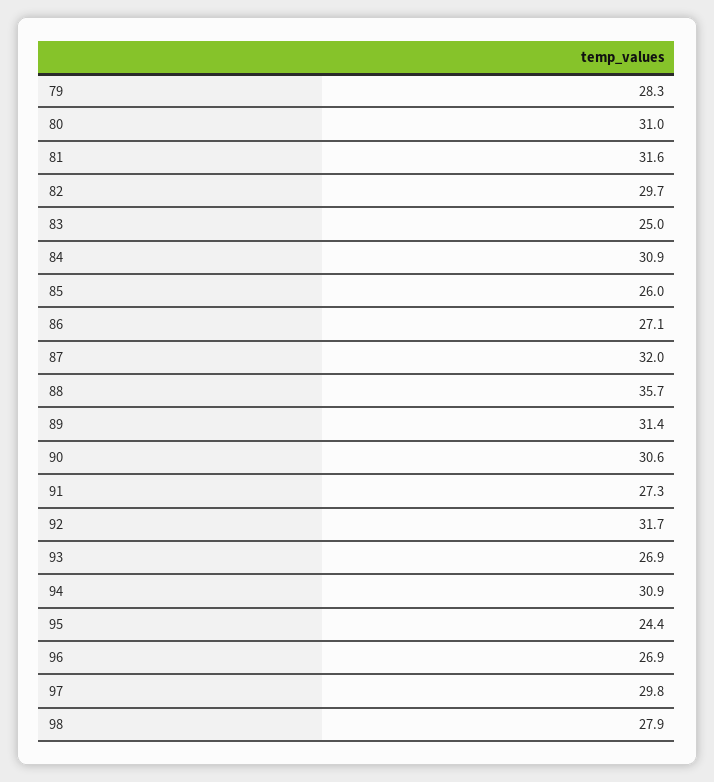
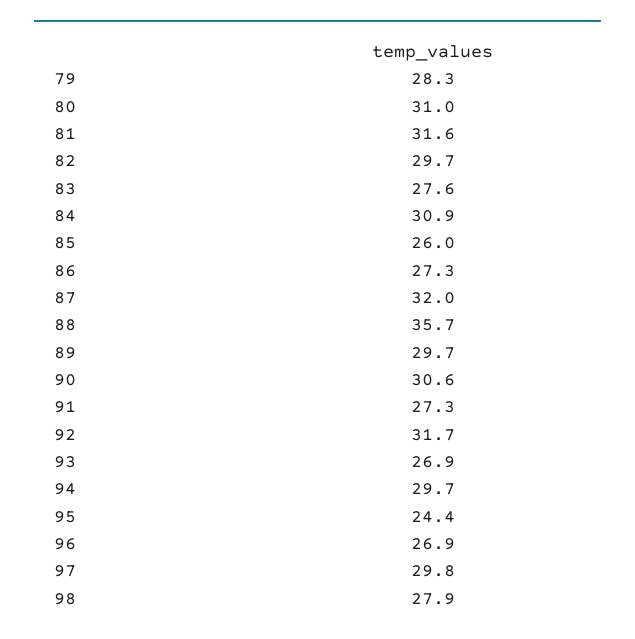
  {
    "79": 28.3,
    "80": 31,
    "81": 31.6,
    "82": 29.7,
-   "83": 25,
+   "83": 27.6,
    "84": 30.9,
    "85": 26,
-   "86": 27.1,
+   "86": 27.3,
    "87": 32,
    "88": 35.7,
-   "89": 31.4,
+   "89": 29.7,
    "90": 30.6,
    "91": 27.3,
    "92": 31.7,
    "93": 26.9,
-   "94": 30.9,
+   "94": 29.7,
    "95": 24.4,
    "96": 26.9,
    "97": 29.8,
    "98": 27.9
  }

